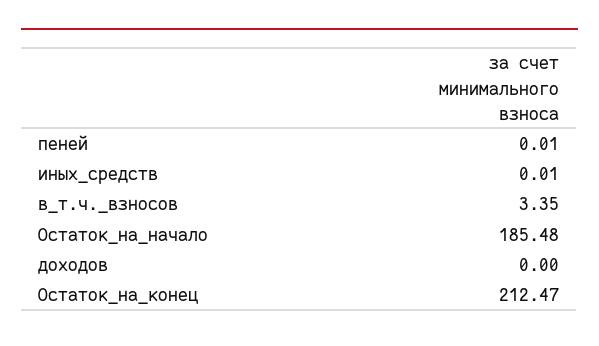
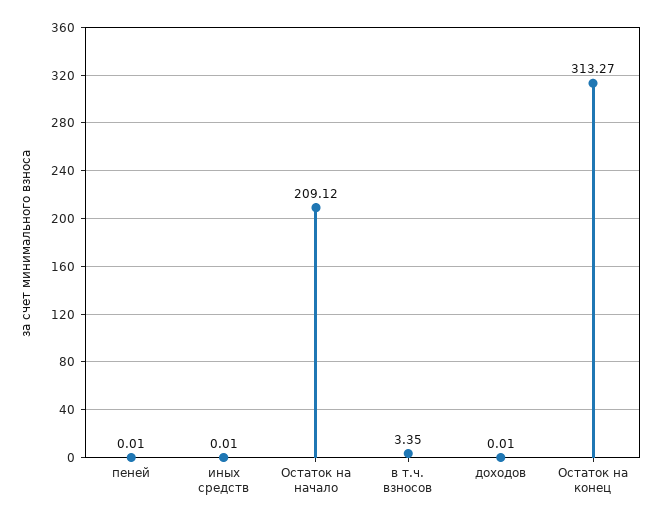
  {
    "пеней": 0.01,
    "иных_средств": 0.01,
    "в_т.ч._взносов": 3.35,
-   "Остаток_на_начало": 185.48,
+   "Остаток_на_начало": 209.12,
-   "доходов": 0,
+   "доходов": 0.01,
-   "Остаток_на_конец": 212.47
+   "Остаток_на_конец": 313.27
  }

